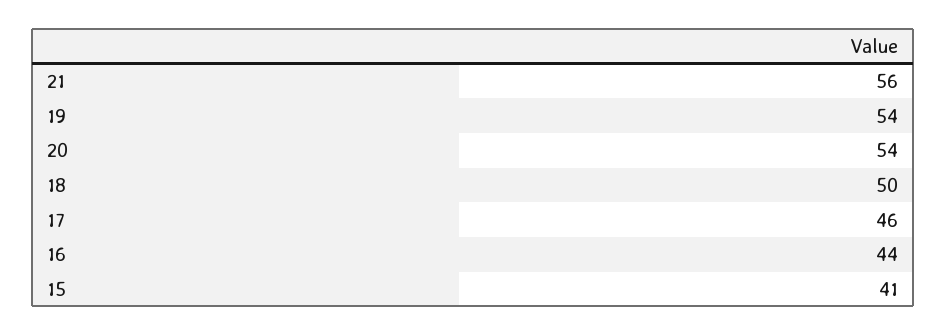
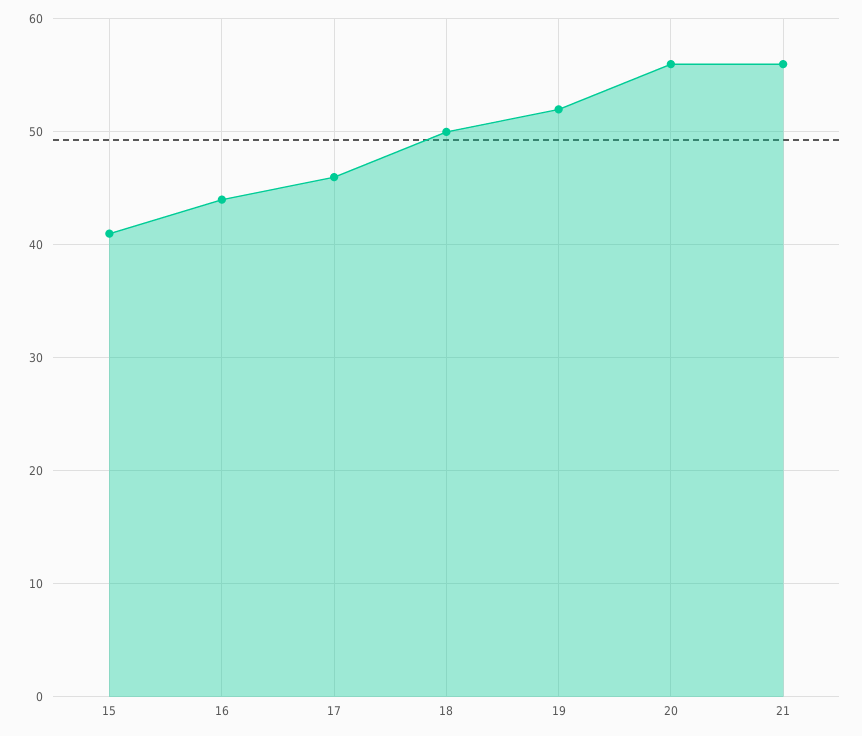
  {
    "21": 56,
-   "19": 54,
+   "19": 52,
-   "20": 54,
+   "20": 56,
    "18": 50,
    "17": 46,
    "16": 44,
    "15": 41
  }

